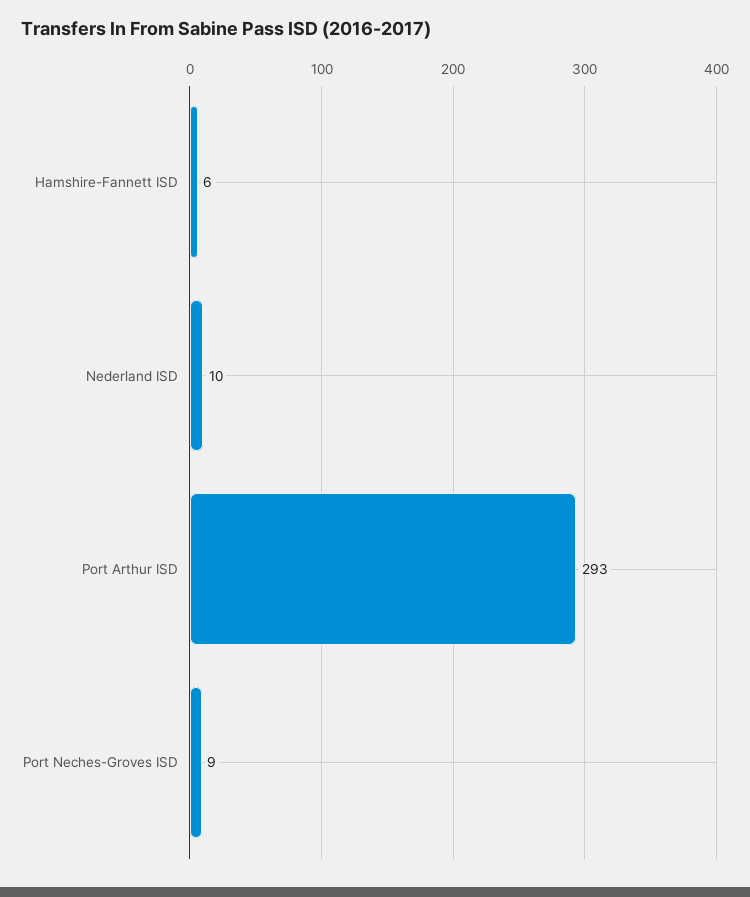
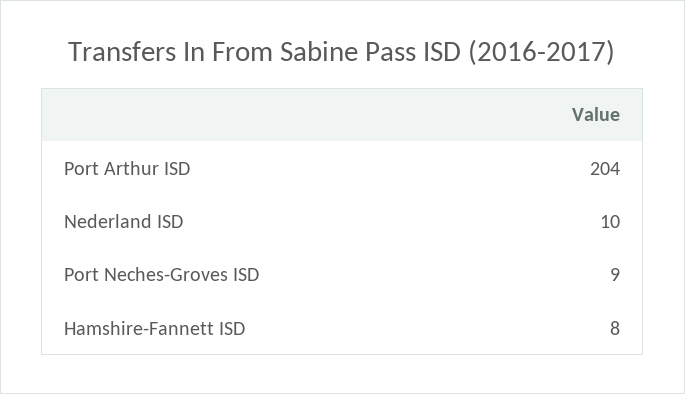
  {
-   "Hamshire-Fannett ISD": 6,
+   "Hamshire-Fannett ISD": 8,
    "Nederland ISD": 10,
-   "Port Arthur ISD": 293,
+   "Port Arthur ISD": 204,
    "Port Neches-Groves ISD": 9
  }

